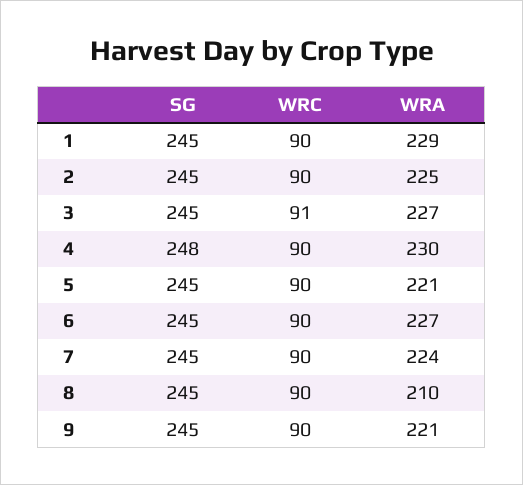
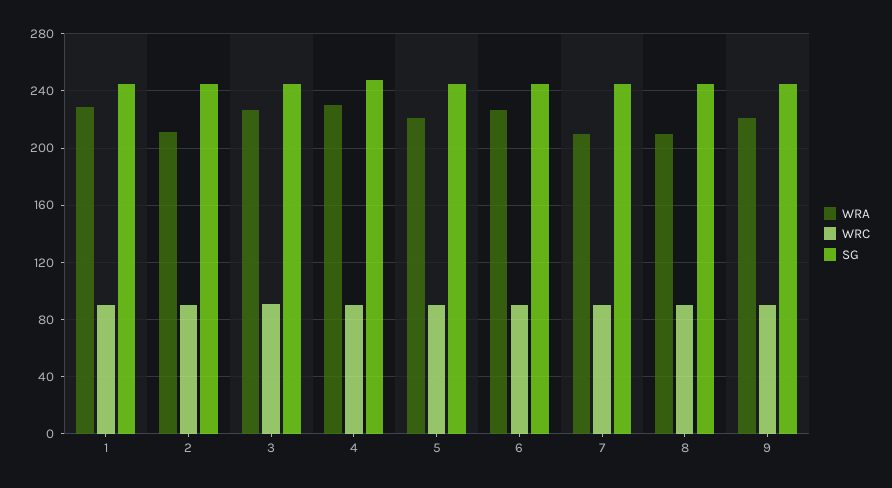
  {
    "SG": {
      "1": 245,
      "2": 245,
      "3": 245,
      "4": 248,
      "5": 245,
      "6": 245,
      "7": 245,
      "8": 245,
      "9": 245
    },
    "WRC": {
      "1": 90,
      "2": 90,
      "3": 91,
      "4": 90,
      "5": 90,
      "6": 90,
      "7": 90,
      "8": 90,
      "9": 90
    },
    "WRA": {
      "1": 229,
-     "2": 225,
+     "2": 210,
      "3": 227,
      "4": 230,
      "5": 221,
      "6": 227,
-     "7": 224,
+     "7": 210,
      "8": 210,
      "9": 221
    }
  }

